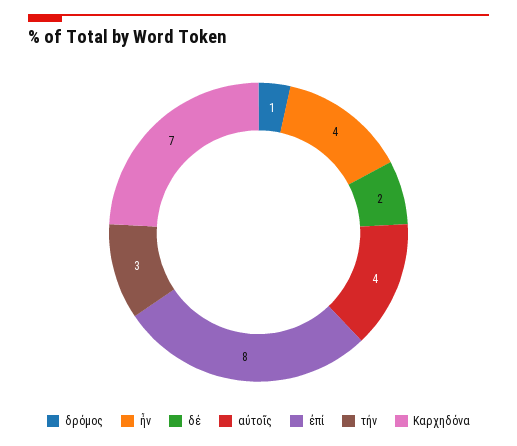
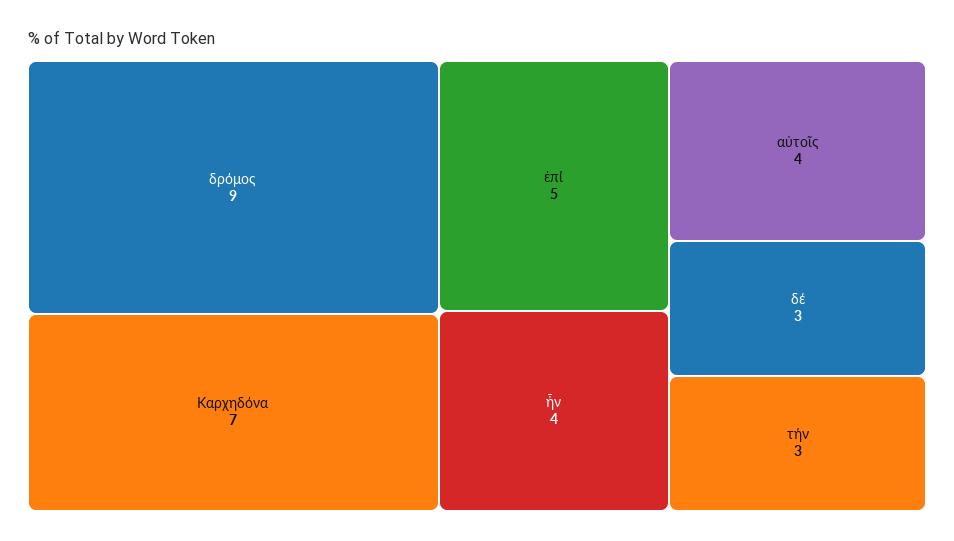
  {
-   "δρόμος": 1,
+   "δρόμος": 9,
    "ἦν": 4,
-   "δέ": 2,
+   "δέ": 3,
    "αὐτοῖς": 4,
-   "ἐπί": 8,
+   "ἐπί": 5,
    "τήν": 3,
    "Καρχηδόνα": 7
  }

